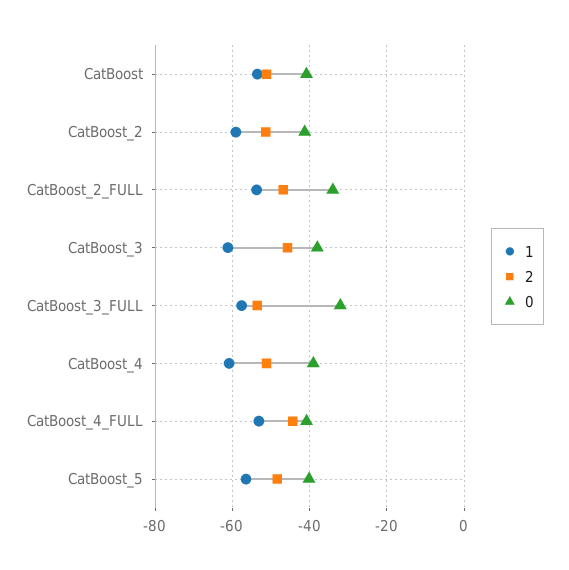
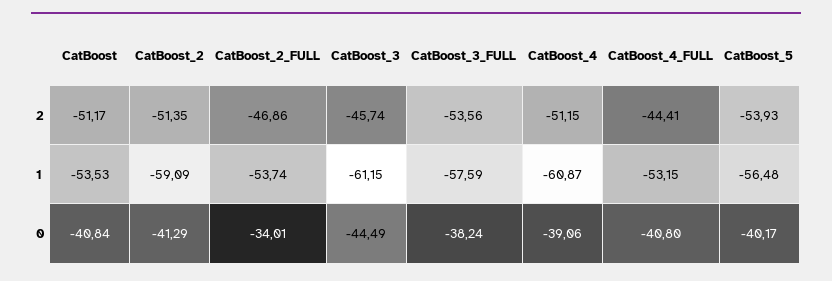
  {
    "1": {
      "CatBoost": -53.53,
      "CatBoost_2": -59.09,
      "CatBoost_2_FULL": -53.74,
      "CatBoost_3": -61.15,
      "CatBoost_3_FULL": -57.59,
      "CatBoost_4": -60.87,
      "CatBoost_4_FULL": -53.15,
      "CatBoost_5": -56.48
    },
    "2": {
      "CatBoost": -51.17,
      "CatBoost_2": -51.35,
      "CatBoost_2_FULL": -46.86,
      "CatBoost_3": -45.74,
      "CatBoost_3_FULL": -53.56,
      "CatBoost_4": -51.15,
      "CatBoost_4_FULL": -44.41,
-     "CatBoost_5": -48
+     "CatBoost_5": -53.93
    },
    "0": {
      "CatBoost": -40.84,
      "CatBoost_2": -41.29,
      "CatBoost_2_FULL": -34.01,
-     "CatBoost_3": -38,
+     "CatBoost_3": -44.49,
-     "CatBoost_3_FULL": -32,
+     "CatBoost_3_FULL": -38.24,
      "CatBoost_4": -39.06,
      "CatBoost_4_FULL": -40.8,
      "CatBoost_5": -40.17
    }
  }

